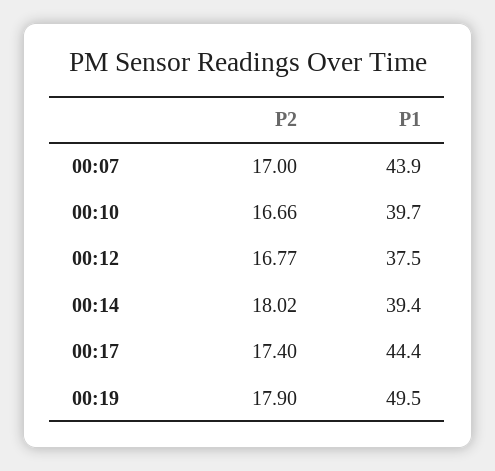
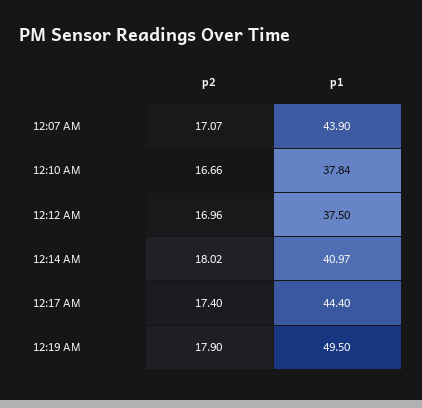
  {
    "P2": {
-     "00:07": 17,
+     "00:07": 17.07,
      "00:10": 16.66,
-     "00:12": 16.77,
+     "00:12": 16.96,
      "00:14": 18.02,
      "00:17": 17.4,
      "00:19": 17.9
    },
    "P1": {
      "00:07": 43.9,
-     "00:10": 39.7,
+     "00:10": 37.84,
      "00:12": 37.5,
-     "00:14": 39.4,
+     "00:14": 40.97,
      "00:17": 44.4,
      "00:19": 49.5
    }
  }

